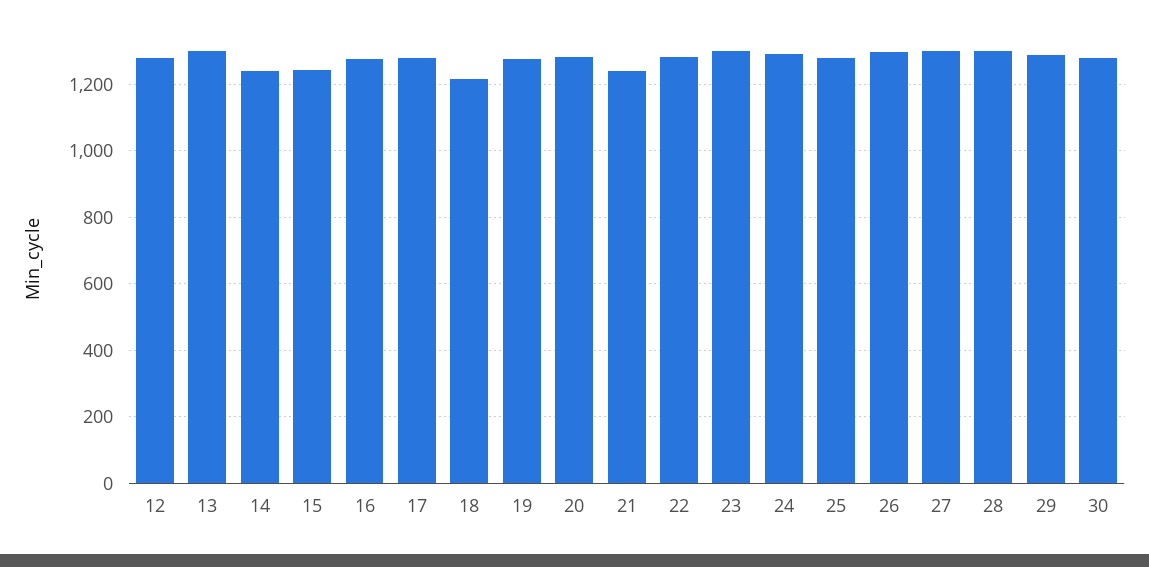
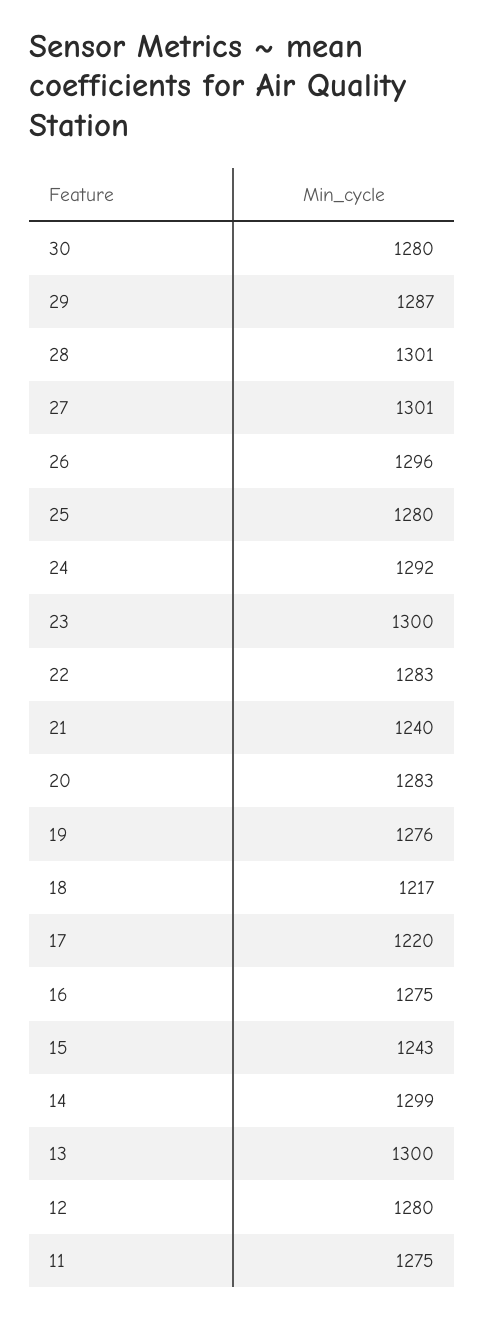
  {
    "12": 1280,
    "13": 1300,
-   "14": 1240,
+   "14": 1299,
    "15": 1243,
    "16": 1275,
-   "17": 1280,
+   "17": 1220,
    "18": 1217,
    "19": 1276,
    "20": 1283,
    "21": 1240,
    "22": 1283,
    "23": 1300,
    "24": 1292,
    "25": 1280,
    "26": 1296,
    "27": 1301,
    "28": 1301,
    "29": 1287,
-   "30": 1280
+   "30": 1280,
+   "11": 1275
  }

